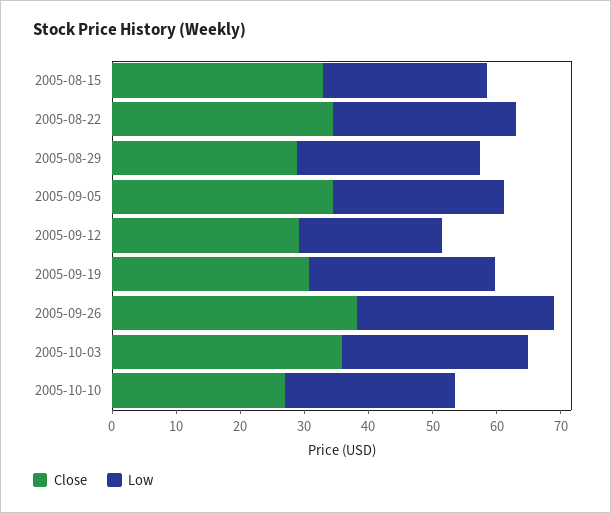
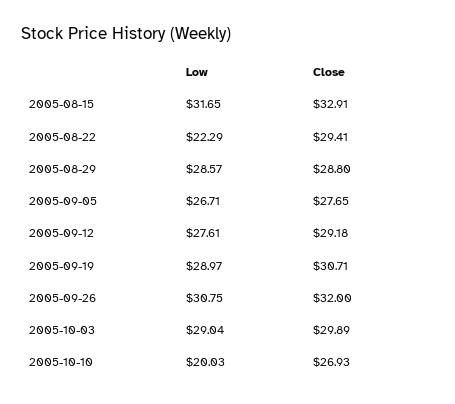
  {
    "Close": {
      "2005-08-15": 32.91,
-     "2005-08-22": 34,
+     "2005-08-22": 29.41,
      "2005-08-29": 28.8,
-     "2005-09-05": 34,
+     "2005-09-05": 27.65,
      "2005-09-12": 29.18,
      "2005-09-19": 30.71,
-     "2005-09-26": 38,
+     "2005-09-26": 32,
-     "2005-10-03": 36,
+     "2005-10-03": 29.89,
      "2005-10-10": 26.93
    },
    "Low": {
-     "2005-08-15": 26,
+     "2005-08-15": 31.65,
-     "2005-08-22": 28,
+     "2005-08-22": 22.29,
      "2005-08-29": 28.57,
      "2005-09-05": 26.71,
-     "2005-09-12": 22,
+     "2005-09-12": 27.61,
      "2005-09-19": 28.97,
      "2005-09-26": 30.75,
      "2005-10-03": 29.04,
-     "2005-10-10": 26
+     "2005-10-10": 20.03
    }
  }

